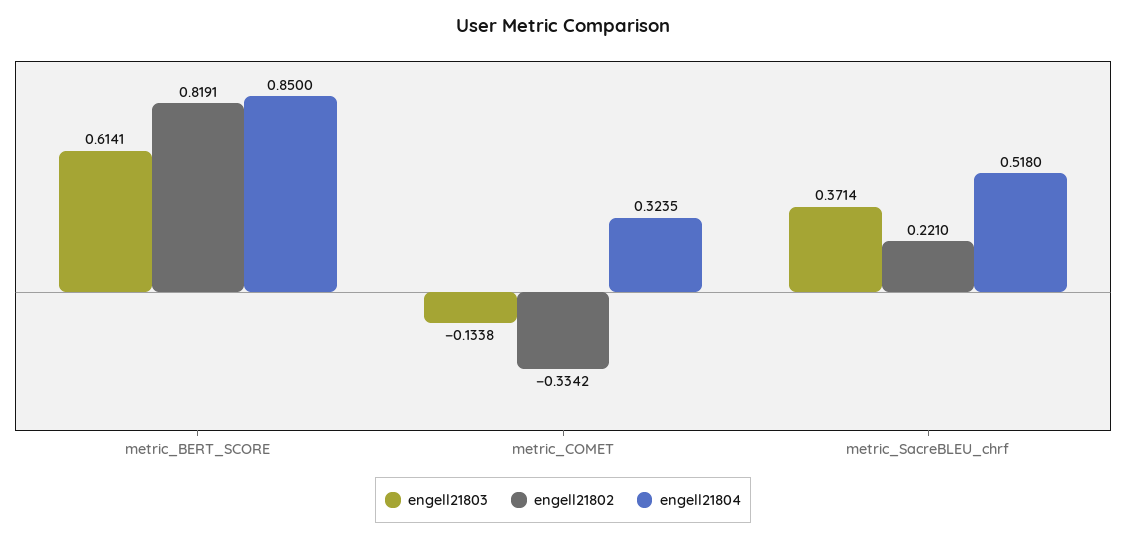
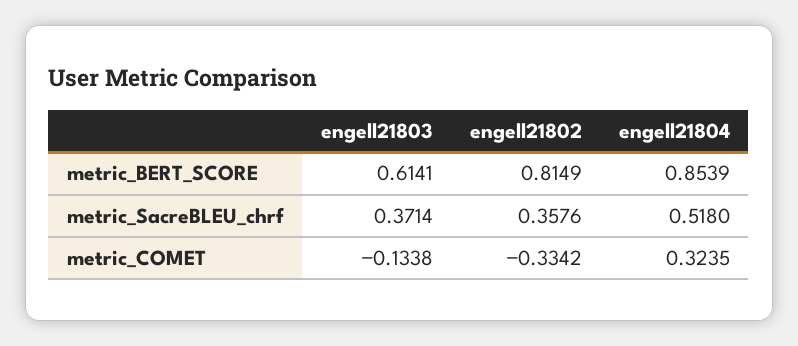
  {
    "engell21803": {
      "metric_BERT_SCORE": 0.6141,
      "metric_COMET": -0.1338,
      "metric_SacreBLEU_chrf": 0.3714
    },
    "engell21802": {
-     "metric_BERT_SCORE": 0.8191,
+     "metric_BERT_SCORE": 0.8149,
      "metric_COMET": -0.3342,
-     "metric_SacreBLEU_chrf": 0.221
+     "metric_SacreBLEU_chrf": 0.3576
    },
    "engell21804": {
-     "metric_BERT_SCORE": 0.85,
+     "metric_BERT_SCORE": 0.8539,
      "metric_COMET": 0.3235,
      "metric_SacreBLEU_chrf": 0.518
    }
  }

